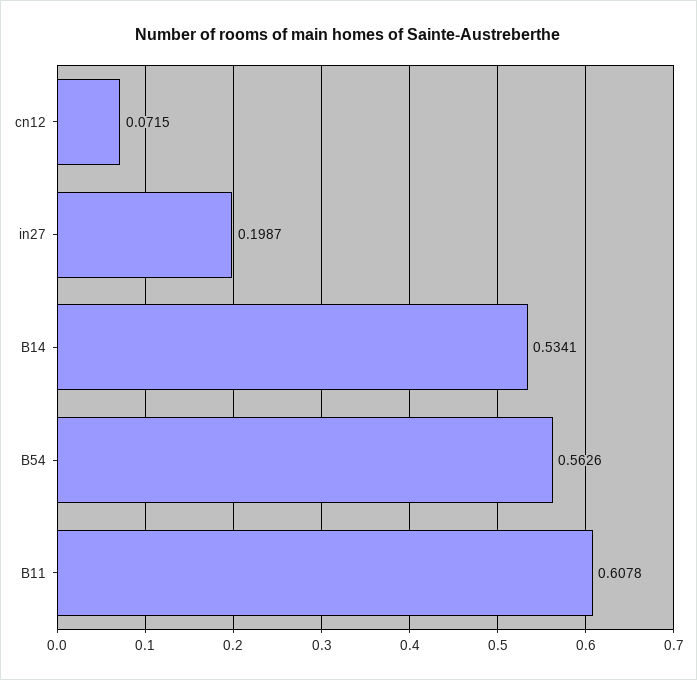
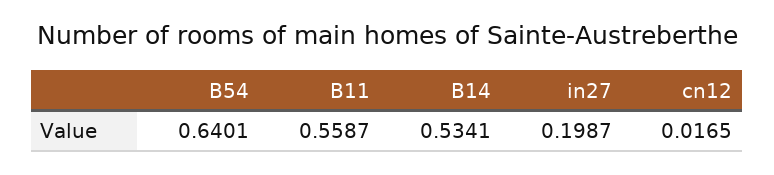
  {
-   "cn12": 0.0715,
+   "cn12": 0.0165,
    "in27": 0.1987,
    "B14": 0.5341,
-   "B54": 0.5626,
+   "B54": 0.6401,
-   "B11": 0.6078
+   "B11": 0.5587
  }

